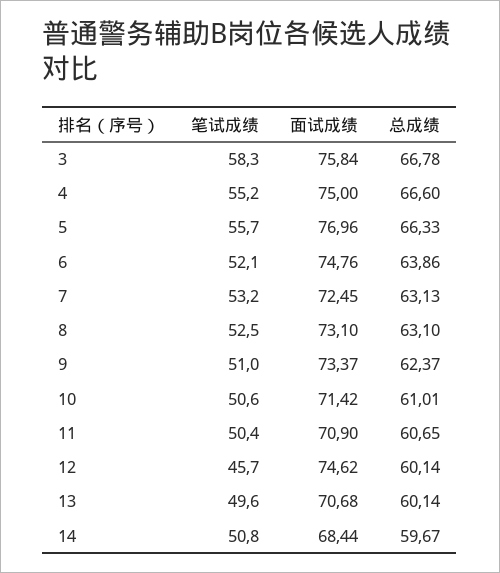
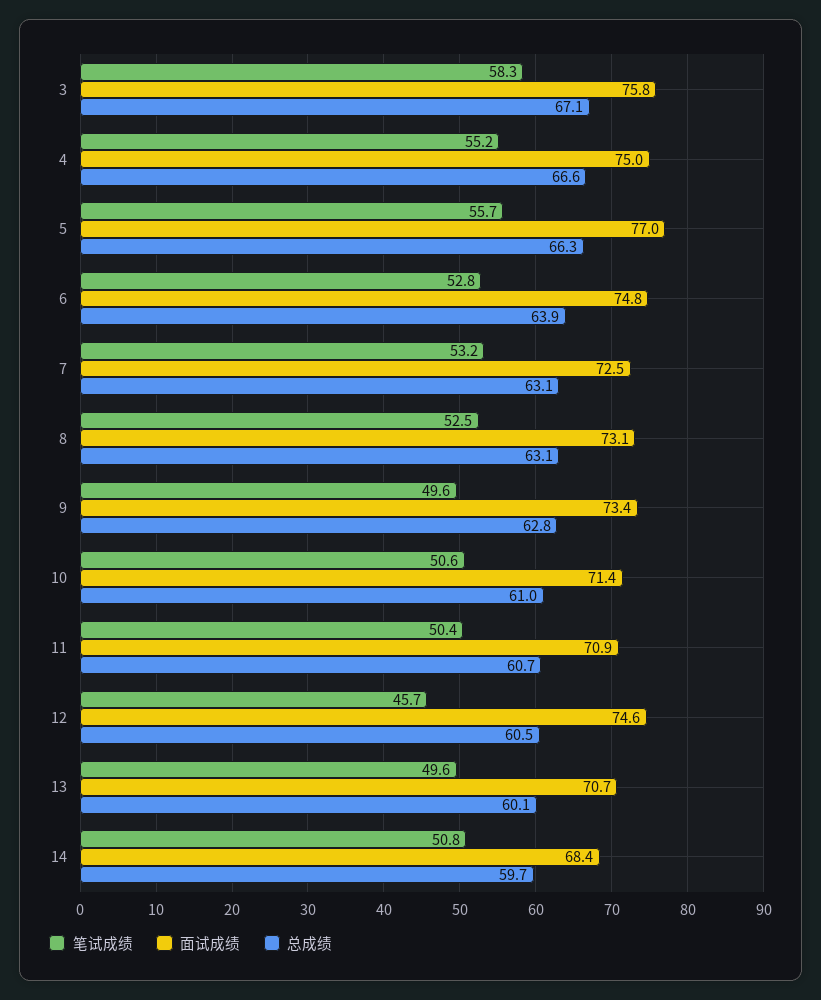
  {
    "笔试成绩": {
      "3": 58.3,
      "4": 55.2,
      "5": 55.7,
-     "6": 52.1,
+     "6": 52.8,
      "7": 53.2,
      "8": 52.5,
-     "9": 51,
+     "9": 49.6,
      "10": 50.6,
      "11": 50.4,
      "12": 45.7,
      "13": 49.6,
      "14": 50.8
    },
    "面试成绩": {
      "3": 75.84,
      "4": 75,
      "5": 76.96,
      "6": 74.76,
      "7": 72.45,
      "8": 73.1,
      "9": 73.37,
      "10": 71.42,
      "11": 70.9,
      "12": 74.62,
      "13": 70.68,
      "14": 68.44
    },
    "总成绩": {
-     "3": 66.78,
+     "3": 67.1,
      "4": 66.6,
      "5": 66.33,
      "6": 63.86,
      "7": 63.13,
      "8": 63.1,
-     "9": 62.37,
+     "9": 62.8,
      "10": 61.01,
      "11": 60.65,
-     "12": 60.14,
+     "12": 60.5,
      "13": 60.14,
      "14": 59.67
    }
  }

